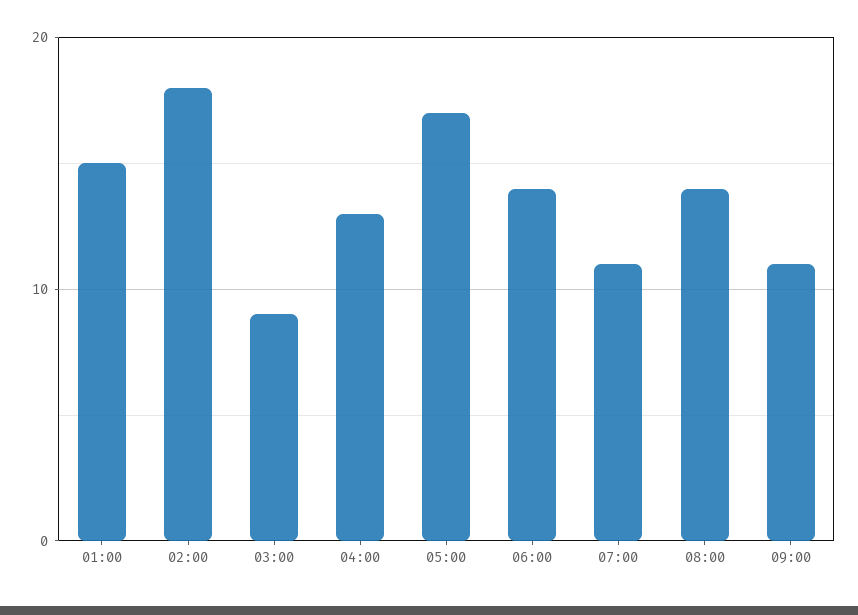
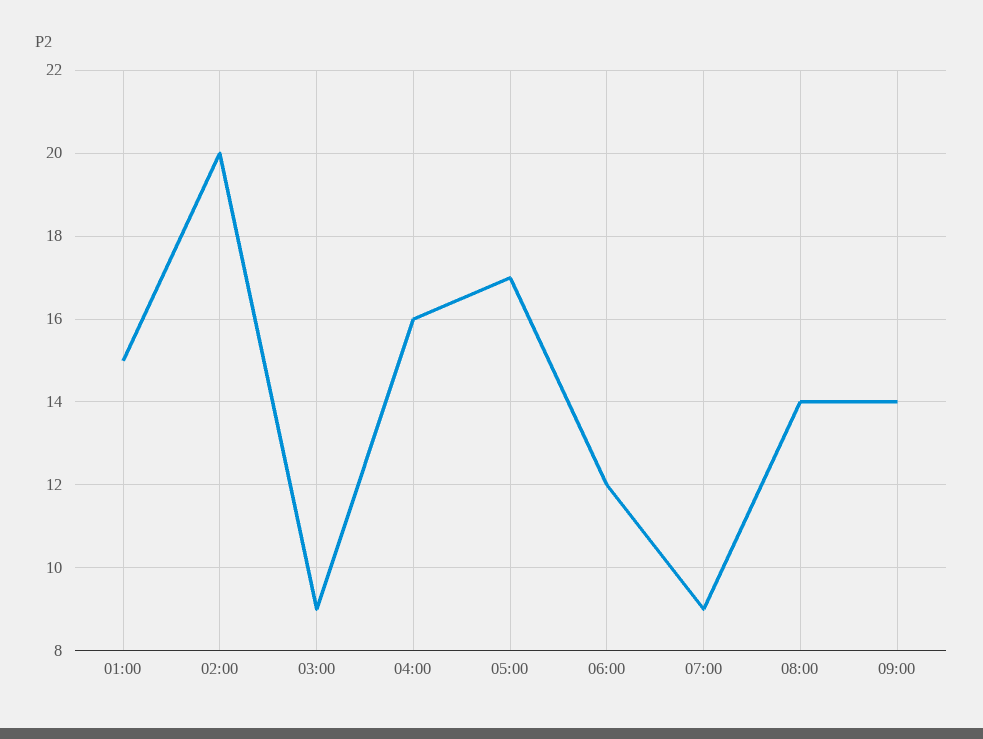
  {
    "01:00": 15,
-   "02:00": 18,
+   "02:00": 20,
    "03:00": 9,
-   "04:00": 13,
+   "04:00": 16,
    "05:00": 17,
-   "06:00": 14,
+   "06:00": 12,
-   "07:00": 11,
+   "07:00": 9,
    "08:00": 14,
-   "09:00": 11
+   "09:00": 14
  }

